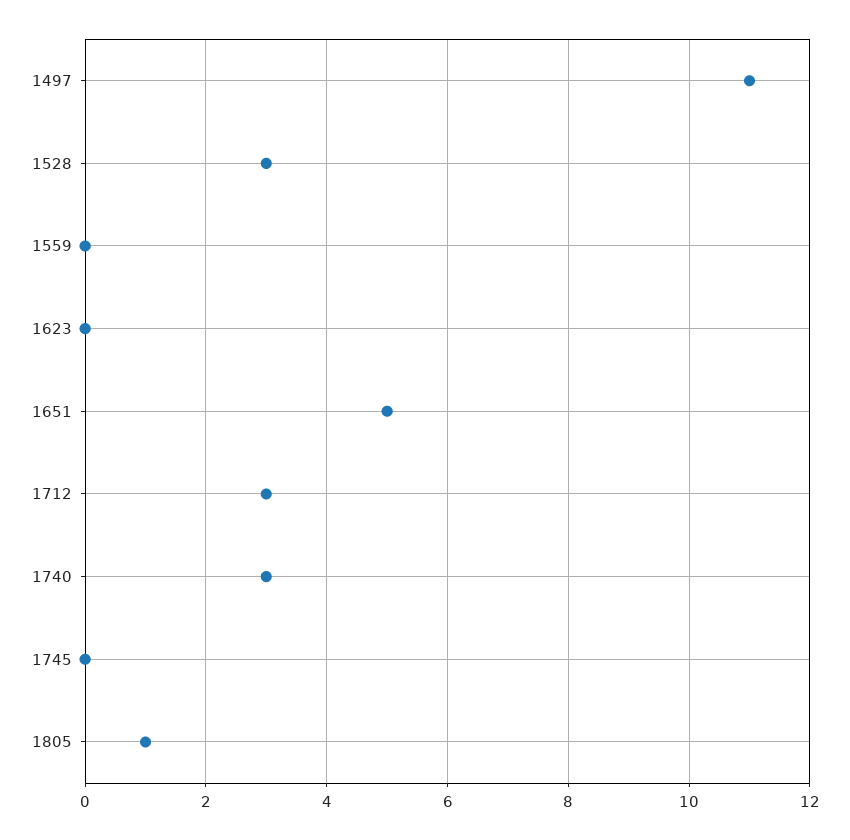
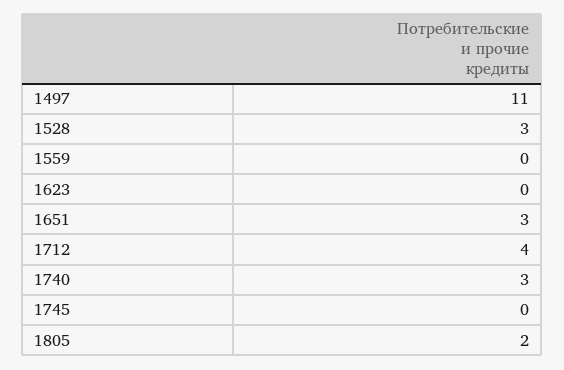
  {
    "1497": 11,
    "1528": 3,
    "1559": 0,
    "1623": 0,
-   "1651": 5,
+   "1651": 3,
-   "1712": 3,
+   "1712": 4,
    "1740": 3,
    "1745": 0,
-   "1805": 1
+   "1805": 2
  }

